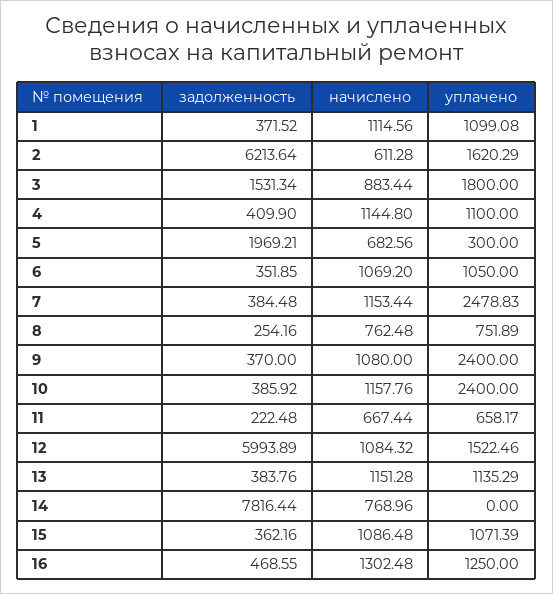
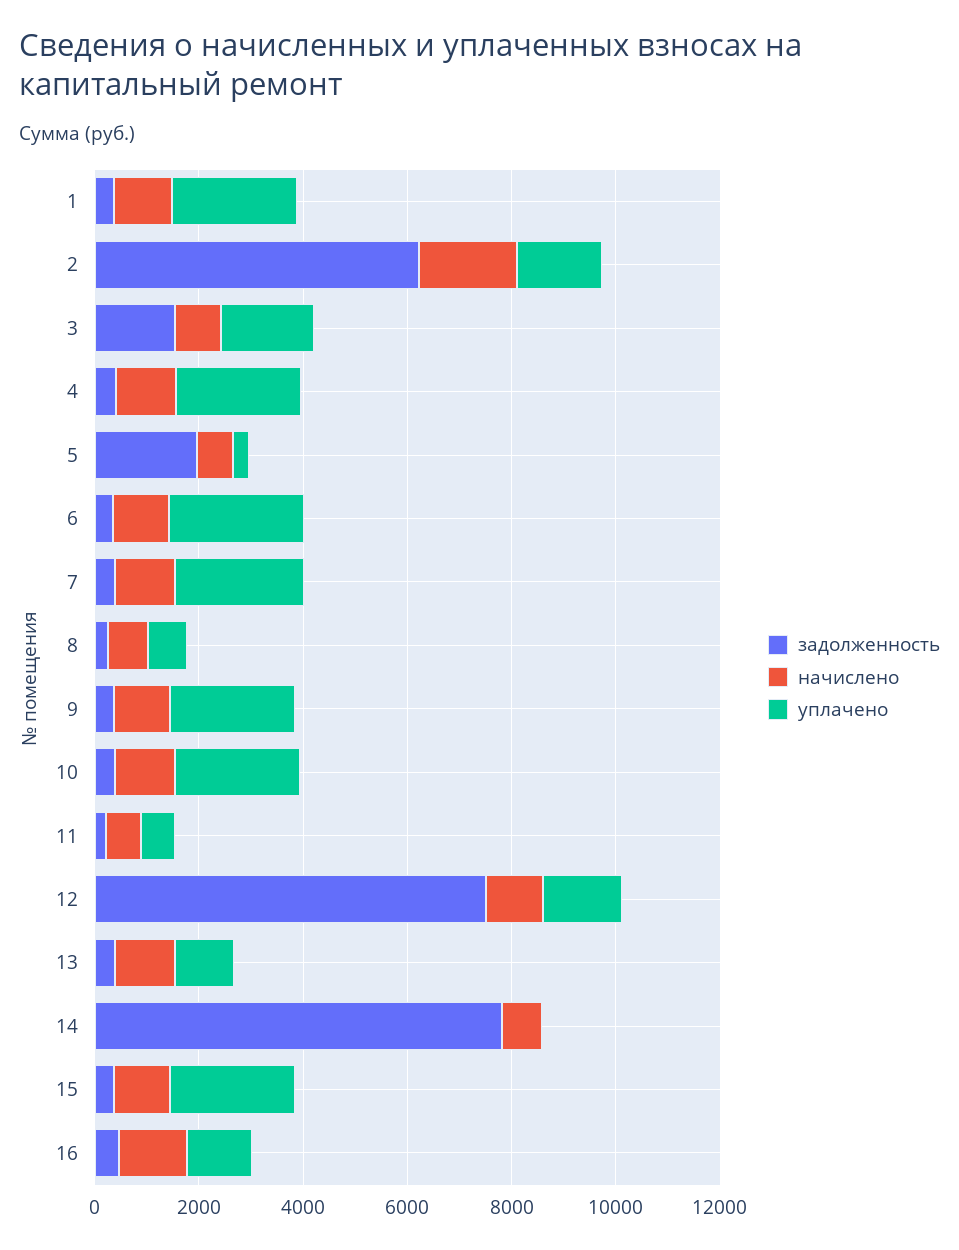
  {
    "задолженность": {
      "1": 371.52,
      "2": 6213.64,
      "3": 1531.34,
      "4": 409.9,
      "5": 1969.21,
      "6": 351.85,
      "7": 384.48,
      "8": 254.16,
      "9": 370,
      "10": 385.92,
      "11": 222.48,
-     "12": 5993.89,
+     "12": 7500,
      "13": 383.76,
      "14": 7816.44,
      "15": 362.16,
      "16": 468.55
    },
    "начислено": {
      "1": 1114.56,
-     "2": 611.28,
+     "2": 2000,
      "3": 883.44,
      "4": 1144.8,
      "5": 682.56,
      "6": 1069.2,
      "7": 1153.44,
      "8": 762.48,
      "9": 1080,
      "10": 1157.76,
      "11": 667.44,
      "12": 1084.32,
      "13": 1151.28,
      "14": 768.96,
      "15": 1086.48,
      "16": 1302.48
    },
    "уплачено": {
-     "1": 1099.08,
+     "1": 2500,
      "2": 1620.29,
      "3": 1800,
-     "4": 1100,
+     "4": 2500,
      "5": 300,
-     "6": 1050,
+     "6": 2500,
      "7": 2478.83,
      "8": 751.89,
      "9": 2400,
      "10": 2400,
      "11": 658.17,
      "12": 1522.46,
      "13": 1135.29,
      "14": 0,
-     "15": 1071.39,
+     "15": 2500,
      "16": 1250
    }
  }

